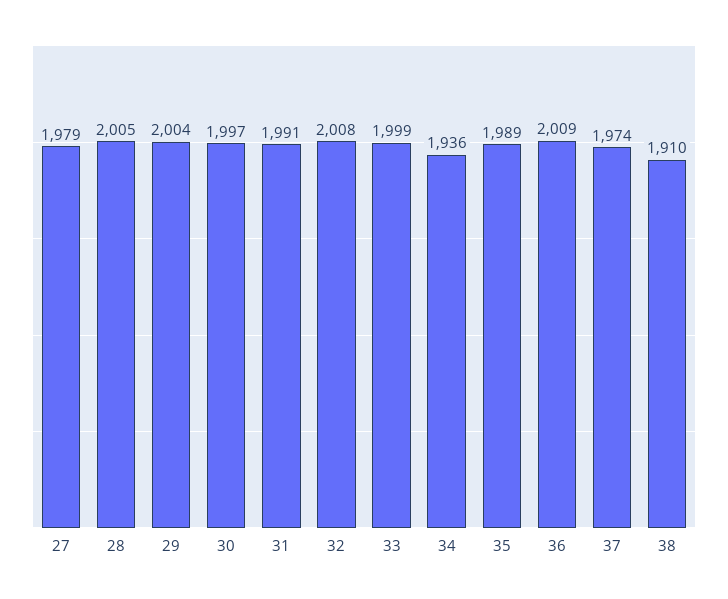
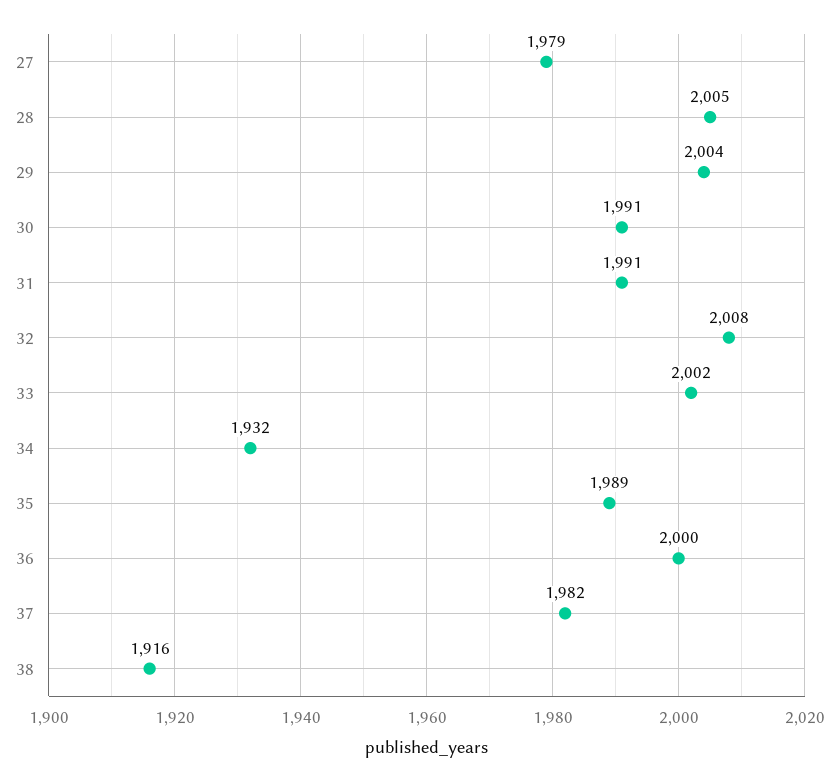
  {
    "27": 1979,
    "28": 2005,
    "29": 2004,
-   "30": 1997,
+   "30": 1991,
    "31": 1991,
    "32": 2008,
-   "33": 1999,
+   "33": 2002,
-   "34": 1936,
+   "34": 1932,
    "35": 1989,
-   "36": 2009,
+   "36": 2000,
-   "37": 1974,
+   "37": 1982,
-   "38": 1910
+   "38": 1916
  }

